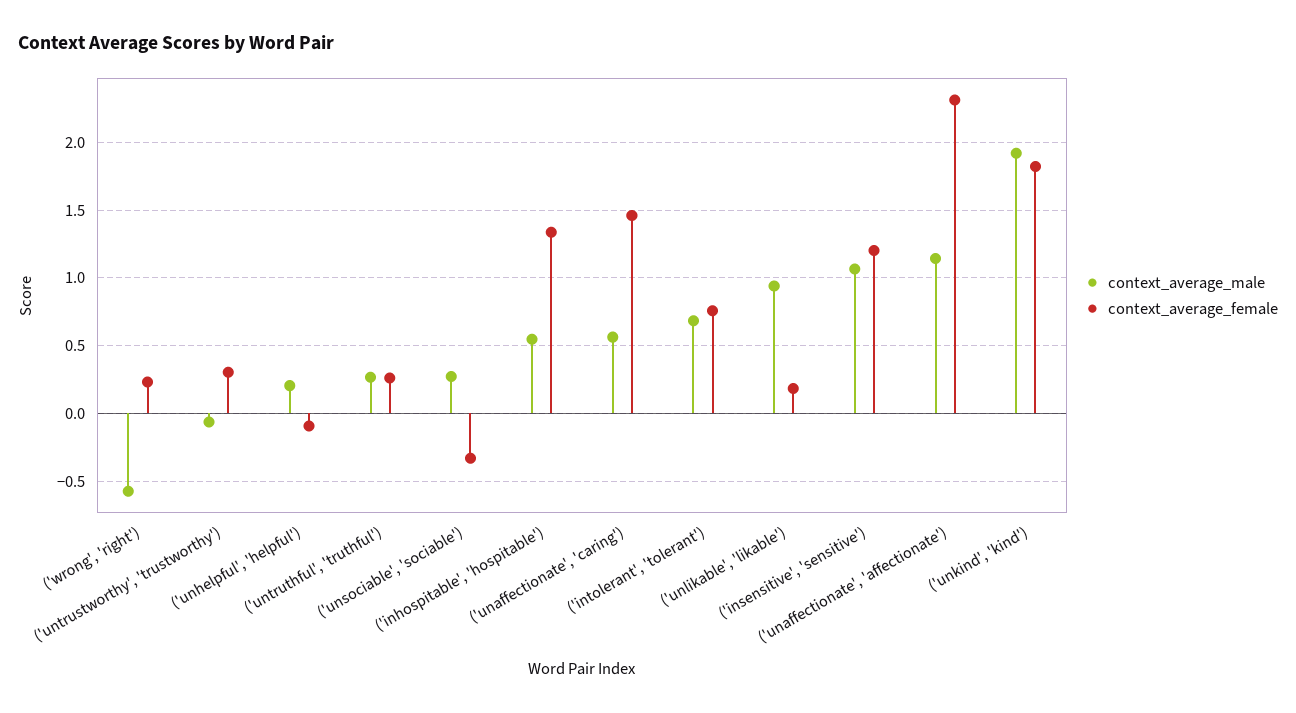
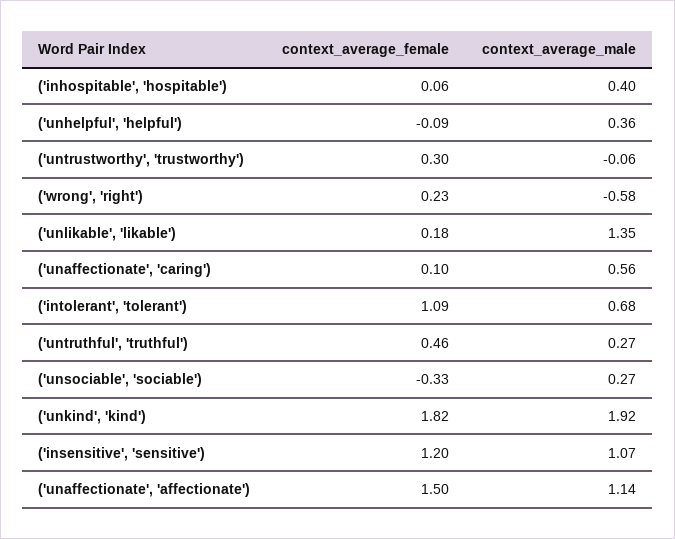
  {
    "context_average_male": {
      "('wrong', 'right')": -0.58,
      "('untrustworthy', 'trustworthy')": -0.06,
-     "('unhelpful', 'helpful')": 0.2,
+     "('unhelpful', 'helpful')": 0.36,
      "('untruthful', 'truthful')": 0.27,
      "('unsociable', 'sociable')": 0.27,
-     "('inhospitable', 'hospitable')": 0.55,
+     "('inhospitable', 'hospitable')": 0.4,
      "('unaffectionate', 'caring')": 0.56,
      "('intolerant', 'tolerant')": 0.68,
-     "('unlikable', 'likable')": 0.95,
+     "('unlikable', 'likable')": 1.35,
      "('insensitive', 'sensitive')": 1.07,
      "('unaffectionate', 'affectionate')": 1.14,
      "('unkind', 'kind')": 1.92
    },
    "context_average_female": {
      "('wrong', 'right')": 0.23,
      "('untrustworthy', 'trustworthy')": 0.3,
      "('unhelpful', 'helpful')": -0.09,
-     "('untruthful', 'truthful')": 0.25,
+     "('untruthful', 'truthful')": 0.46,
      "('unsociable', 'sociable')": -0.33,
-     "('inhospitable', 'hospitable')": 1.35,
+     "('inhospitable', 'hospitable')": 0.06,
-     "('unaffectionate', 'caring')": 1.45,
+     "('unaffectionate', 'caring')": 0.1,
-     "('intolerant', 'tolerant')": 0.75,
+     "('intolerant', 'tolerant')": 1.09,
      "('unlikable', 'likable')": 0.18,
      "('insensitive', 'sensitive')": 1.2,
-     "('unaffectionate', 'affectionate')": 2.3,
+     "('unaffectionate', 'affectionate')": 1.5,
      "('unkind', 'kind')": 1.82
    }
  }

